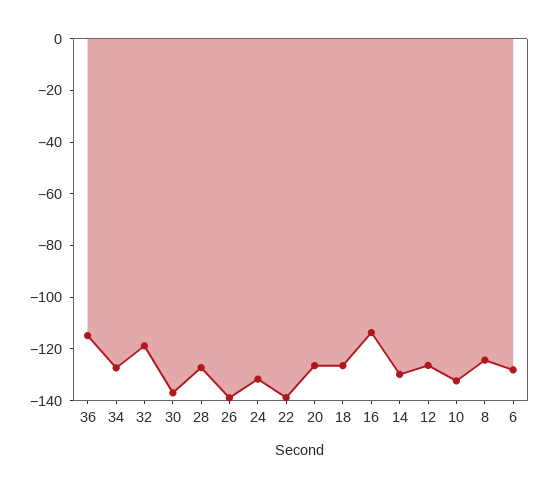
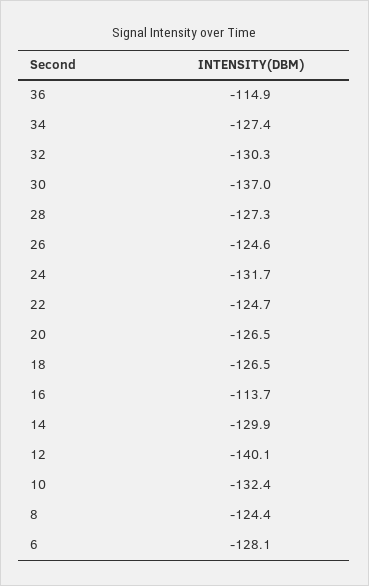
  {
    "36": -114.9,
    "34": -127.4,
-   "32": -120,
+   "32": -130.3,
    "30": -137,
    "28": -127.3,
-   "26": -140,
+   "26": -124.6,
    "24": -131.7,
-   "22": -140,
+   "22": -124.7,
    "20": -126.5,
    "18": -126.5,
    "16": -113.7,
    "14": -129.9,
-   "12": -125,
+   "12": -140.1,
    "10": -132.4,
    "8": -124.4,
    "6": -128.1
  }

